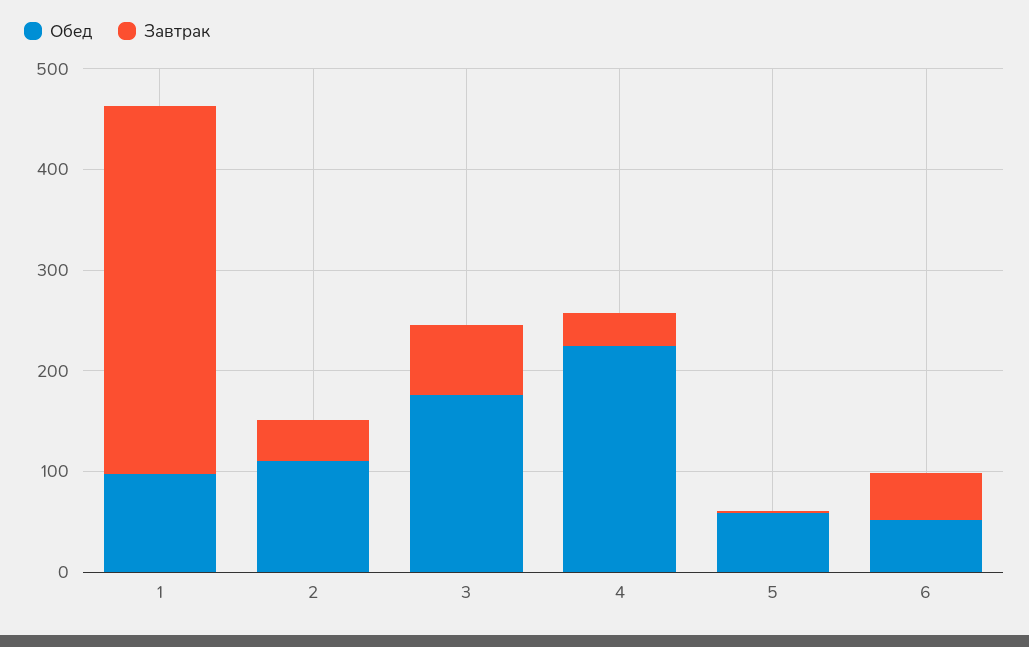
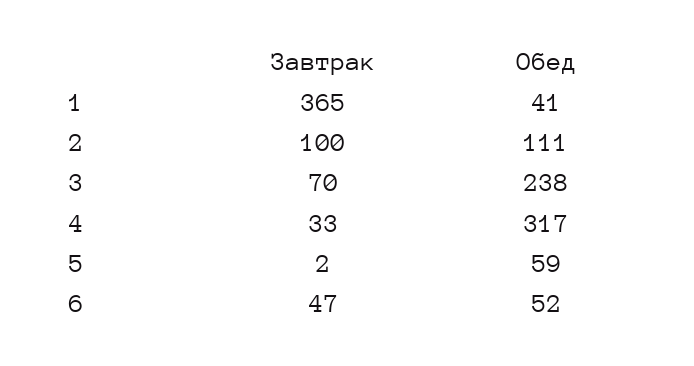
  {
    "Обед": {
-     "1": 100,
+     "1": 41,
      "2": 111,
-     "3": 180,
+     "3": 238,
-     "4": 220,
+     "4": 317,
      "5": 59,
      "6": 52
    },
    "Завтрак": {
      "1": 365,
-     "2": 40,
+     "2": 100,
      "3": 70,
      "4": 33,
      "5": 2,
      "6": 47
    }
  }

